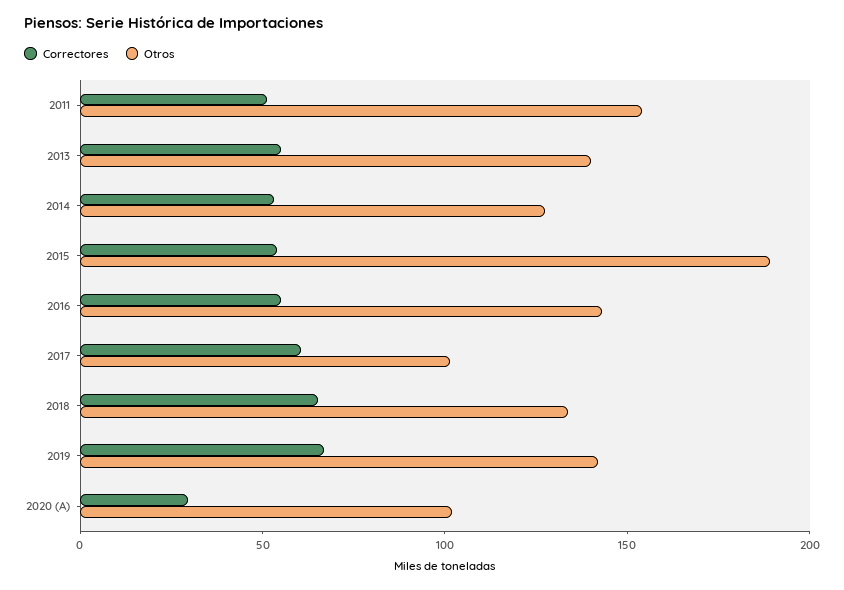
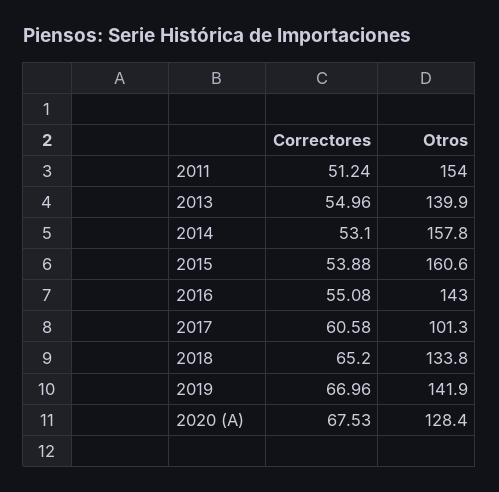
  {
    "Correctores": {
      "2011": 51.24,
      "2013": 54.96,
      "2014": 53.1,
      "2015": 53.88,
      "2016": 55.08,
      "2017": 60.58,
      "2018": 65.2,
      "2019": 66.96,
-     "2020 (A)": 30
+     "2020 (A)": 67.53
    },
    "Otros": {
      "2011": 154,
      "2013": 139.9,
-     "2014": 130,
+     "2014": 157.8,
-     "2015": 190,
+     "2015": 160.6,
      "2016": 143,
      "2017": 101.3,
      "2018": 133.8,
      "2019": 141.9,
-     "2020 (A)": 100
+     "2020 (A)": 128.4
    }
  }

